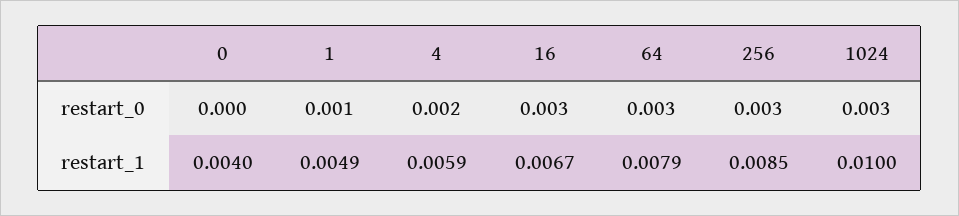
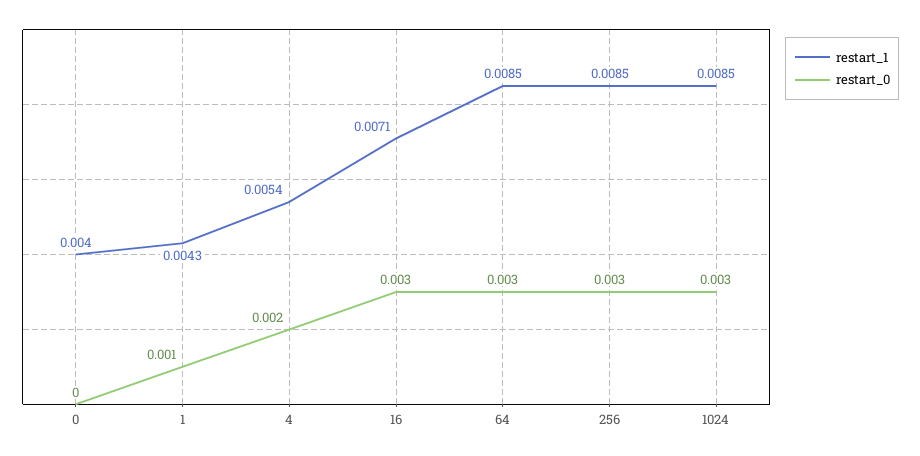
  {
    "restart_0": {
      "0": 0,
      "1": 0.001,
      "4": 0.002,
      "16": 0.003,
      "64": 0.003,
      "256": 0.003,
      "1024": 0.003
    },
    "restart_1": {
      "0": 0.004,
-     "1": 0.0049,
+     "1": 0.0043,
-     "4": 0.0059,
+     "4": 0.0054,
-     "16": 0.0067,
+     "16": 0.0071,
-     "64": 0.0079,
+     "64": 0.0085,
      "256": 0.0085,
-     "1024": 0.01
+     "1024": 0.0085
    }
  }

